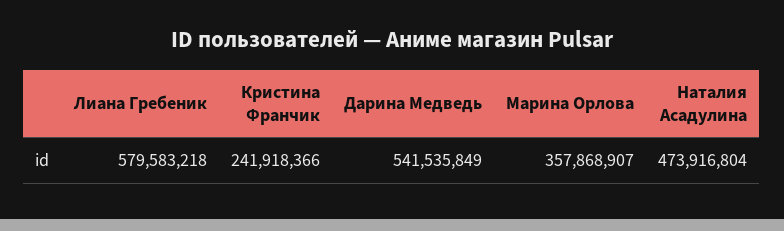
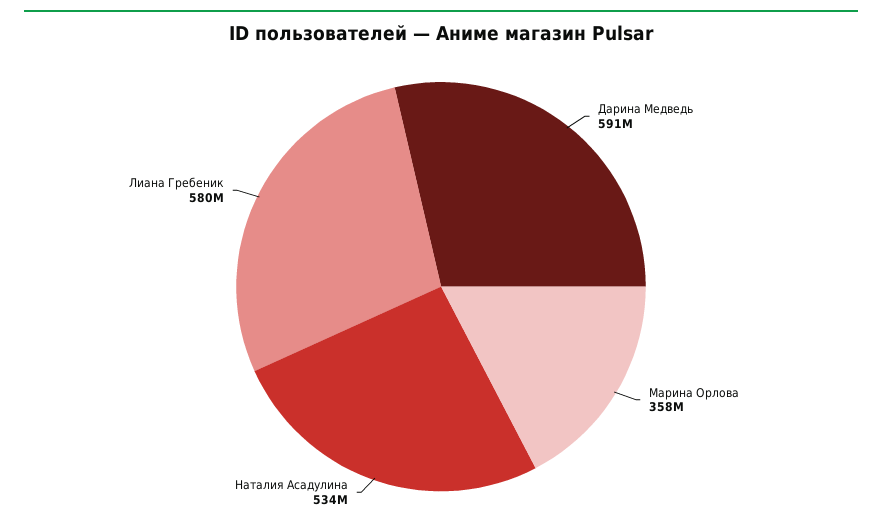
  {
    "Лиана Гребеник": 579583218,
-   "Кристина Франчик": 241918366,
-   "Дарина Медведь": 541535849,
+   "Дарина Медведь": 591000000,
    "Марина Орлова": 357868907,
-   "Наталия Асадулина": 473916804
+   "Наталия Асадулина": 534000000
  }

